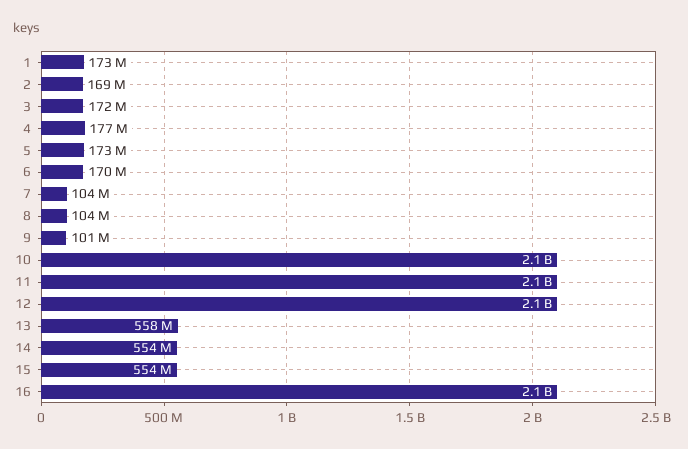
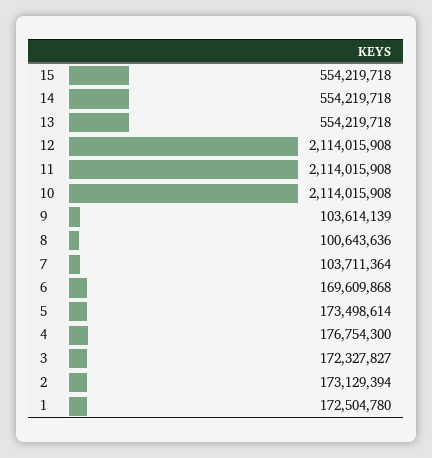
  {
    "1": 172504780,
-   "2": 169000000,
+   "2": 173129394,
    "3": 172327827,
    "4": 176754300,
    "5": 173498614,
    "6": 169609868,
    "7": 103711364,
-   "8": 104000000,
+   "8": 100643636,
-   "9": 101000000,
+   "9": 103614139,
    "10": 2114015908,
    "11": 2114015908,
    "12": 2114015908,
-   "13": 558000000,
+   "13": 554219718,
    "14": 554219718,
-   "15": 554219718,
+   "15": 554219718
-   "16": 2100000000
  }

